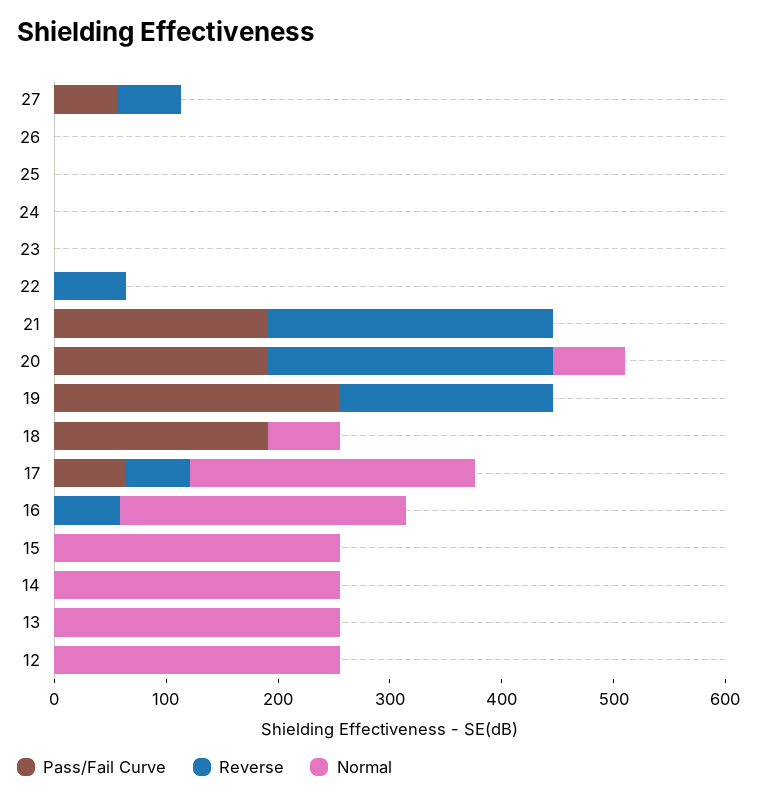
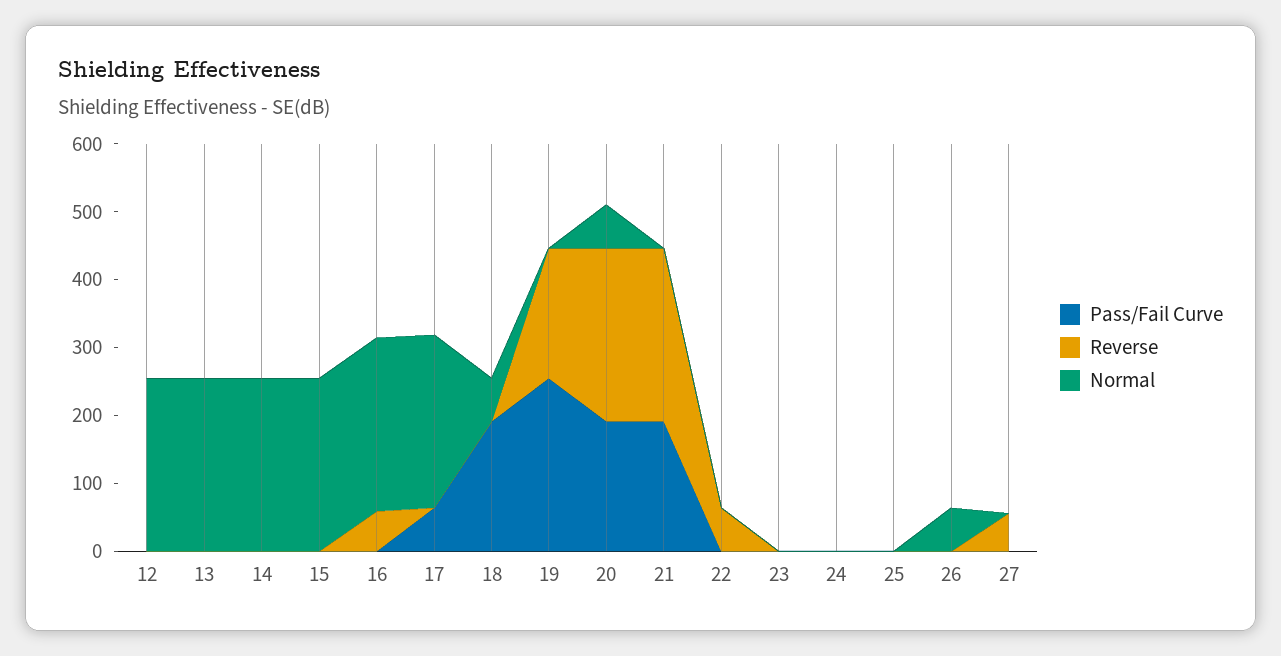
  {
    "Pass/Fail Curve": {
-     "27": 60,
+     "27": 0,
      "26": 0,
      "25": 0,
      "24": 0,
      "23": 0,
      "22": 0,
      "21": 200,
      "20": 200,
      "19": 260,
      "18": 200,
      "17": 60,
      "16": 0,
      "15": 0,
      "14": 0,
      "13": 0,
      "12": 0
    },
    "Reverse": {
      "27": 60,
      "26": 0,
      "25": 0,
      "24": 0,
      "23": 0,
      "22": 60,
      "21": 260,
      "20": 260,
      "19": 200,
      "18": 0,
-     "17": 60,
+     "17": 0,
      "16": 60,
      "15": 0,
      "14": 0,
      "13": 0,
      "12": 0
    },
    "Normal": {
      "27": 0,
-     "26": 0,
+     "26": 60,
      "25": 0,
      "24": 0,
      "23": 0,
      "22": 0,
      "21": 0,
      "20": 60,
      "19": 0,
      "18": 60,
      "17": 260,
      "16": 260,
      "15": 260,
      "14": 260,
      "13": 260,
      "12": 260
    }
  }

